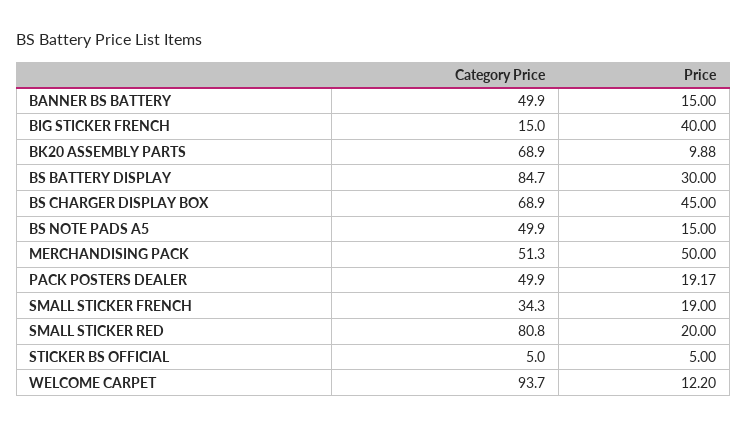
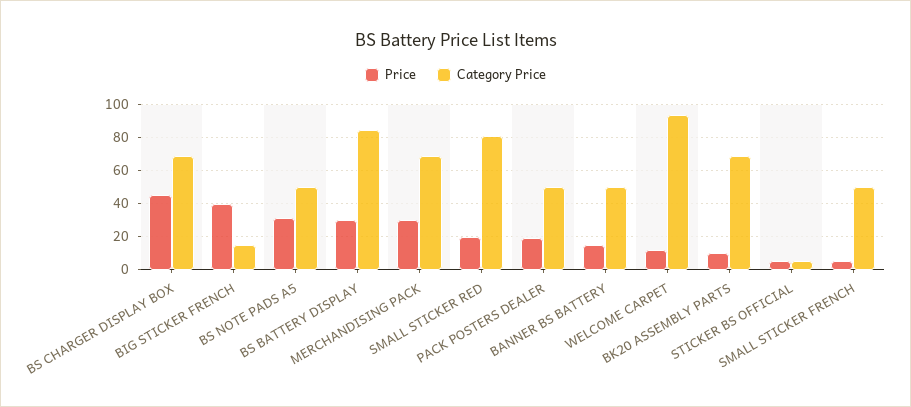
  {
    "Category Price": {
      "BANNER BS BATTERY": 49.9,
      "BIG STICKER FRENCH": 15,
      "BK20 ASSEMBLY PARTS": 68.9,
      "BS BATTERY DISPLAY": 84.7,
      "BS CHARGER DISPLAY BOX": 68.9,
      "BS NOTE PADS A5": 49.9,
-     "MERCHANDISING PACK": 51.3,
+     "MERCHANDISING PACK": 70,
      "PACK POSTERS DEALER": 49.9,
-     "SMALL STICKER FRENCH": 34.3,
+     "SMALL STICKER FRENCH": 50,
      "SMALL STICKER RED": 80.8,
      "STICKER BS OFFICIAL": 5,
      "WELCOME CARPET": 93.7
    },
    "Price": {
      "BANNER BS BATTERY": 15,
      "BIG STICKER FRENCH": 40,
      "BK20 ASSEMBLY PARTS": 9.88,
      "BS BATTERY DISPLAY": 30,
      "BS CHARGER DISPLAY BOX": 45,
-     "BS NOTE PADS A5": 15,
+     "BS NOTE PADS A5": 30,
-     "MERCHANDISING PACK": 50,
+     "MERCHANDISING PACK": 30,
      "PACK POSTERS DEALER": 19.17,
-     "SMALL STICKER FRENCH": 19,
+     "SMALL STICKER FRENCH": 5,
      "SMALL STICKER RED": 20,
      "STICKER BS OFFICIAL": 5,
      "WELCOME CARPET": 12.2
    }
  }

